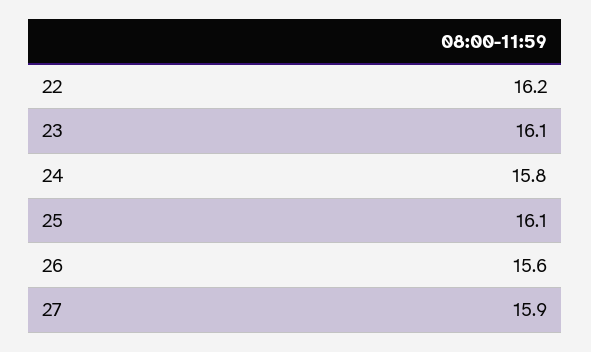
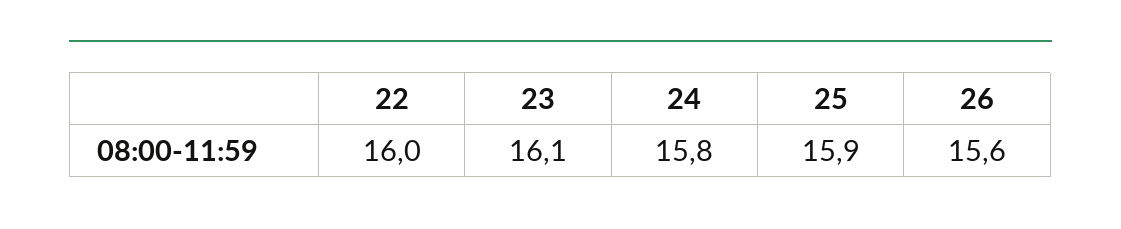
  {
-   "22": 16.2,
+   "22": 16,
    "23": 16.1,
    "24": 15.8,
-   "25": 16.1,
+   "25": 15.9,
-   "26": 15.6,
+   "26": 15.6
-   "27": 15.9
  }

